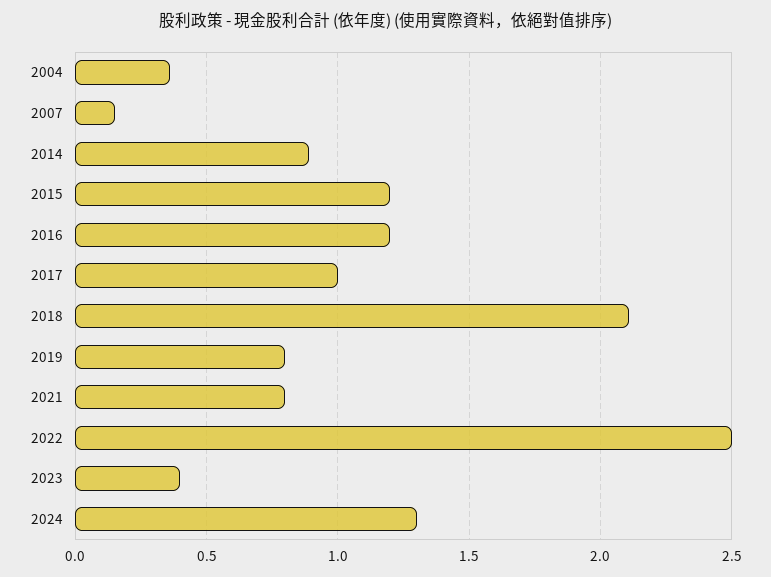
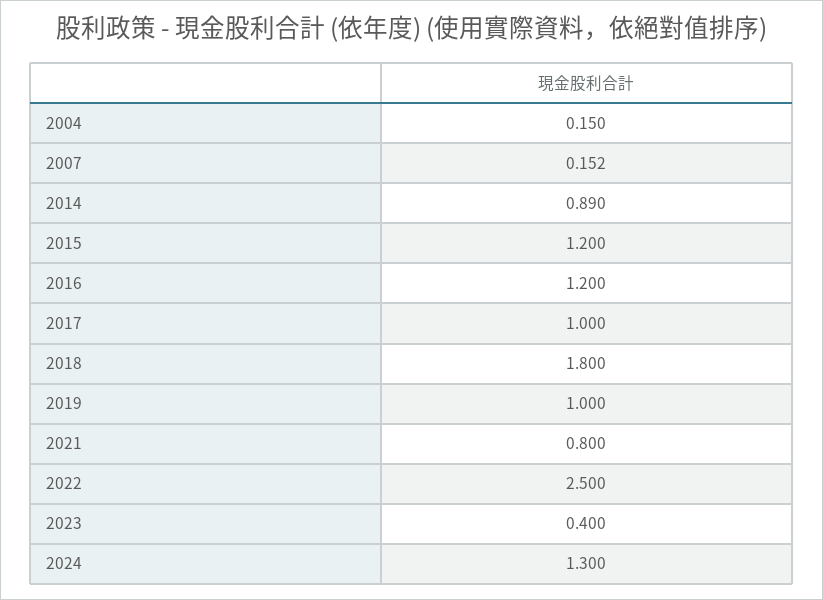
  {
-   "2004": 0.35,
+   "2004": 0.15,
    "2007": 0.152,
    "2014": 0.89,
    "2015": 1.2,
    "2016": 1.2,
    "2017": 1,
-   "2018": 2.1,
+   "2018": 1.8,
-   "2019": 0.8,
+   "2019": 1,
    "2021": 0.8,
    "2022": 2.5,
    "2023": 0.4,
    "2024": 1.3
  }

